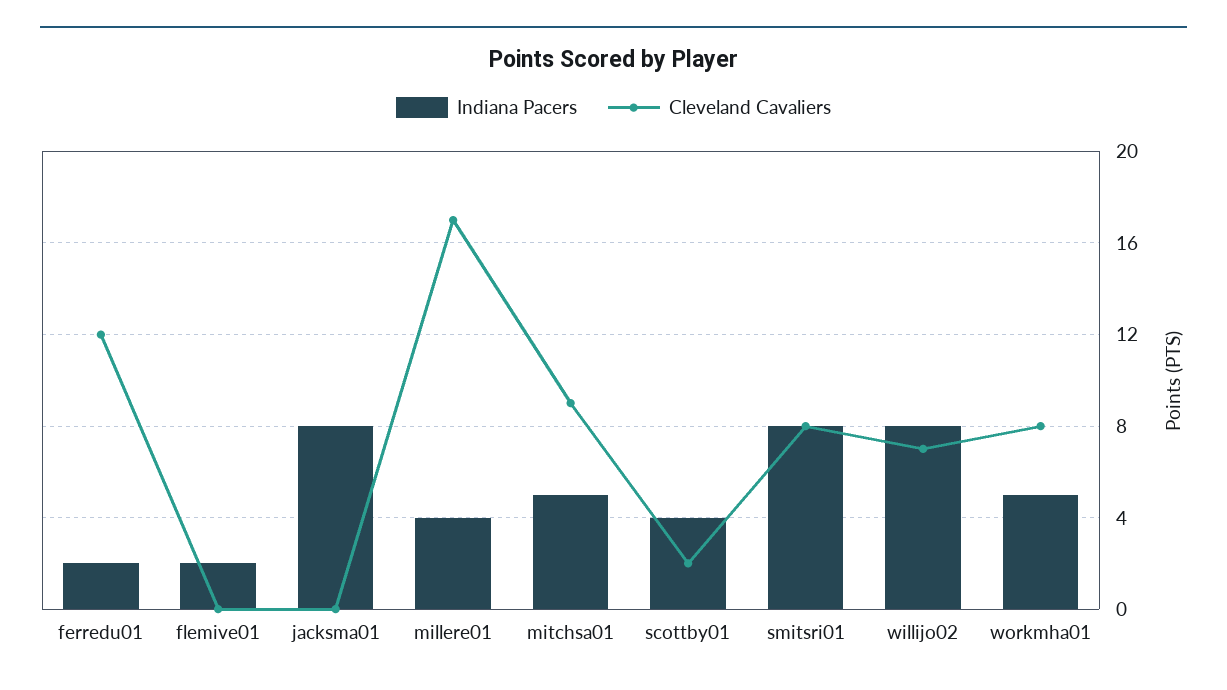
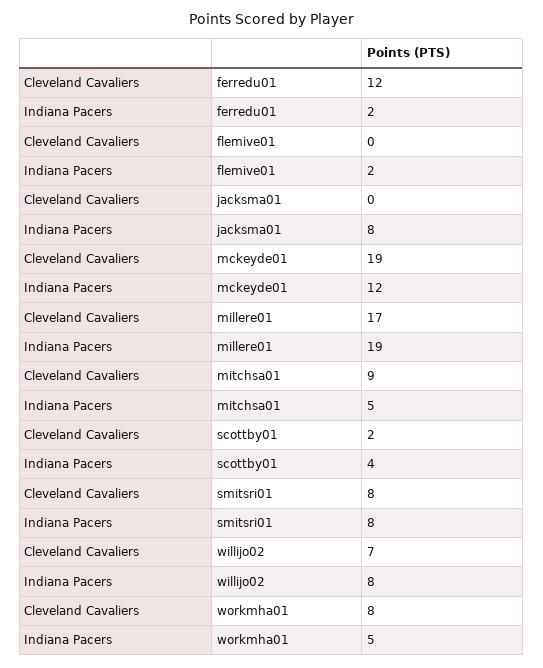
  {
    "Indiana Pacers": {
      "ferredu01": 2,
      "flemive01": 2,
      "jacksma01": 8,
-     "millere01": 4,
+     "millere01": 19,
      "mitchsa01": 5,
      "scottby01": 4,
      "smitsri01": 8,
      "willijo02": 8,
-     "workmha01": 5
+     "workmha01": 5,
+     "mckeyde01": 12
    },
    "Cleveland Cavaliers": {
      "ferredu01": 12,
      "flemive01": 0,
      "jacksma01": 0,
      "millere01": 17,
      "mitchsa01": 9,
      "scottby01": 2,
      "smitsri01": 8,
      "willijo02": 7,
-     "workmha01": 8
+     "workmha01": 8,
+     "mckeyde01": 19
    }
  }

